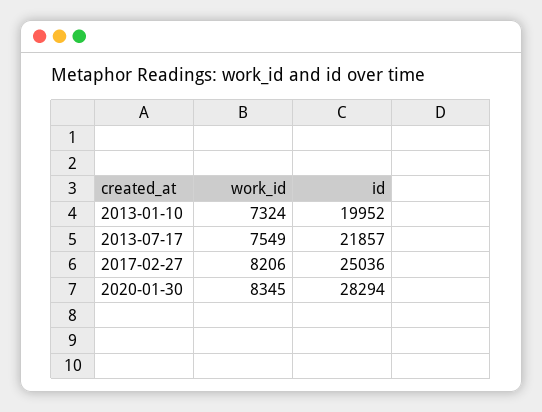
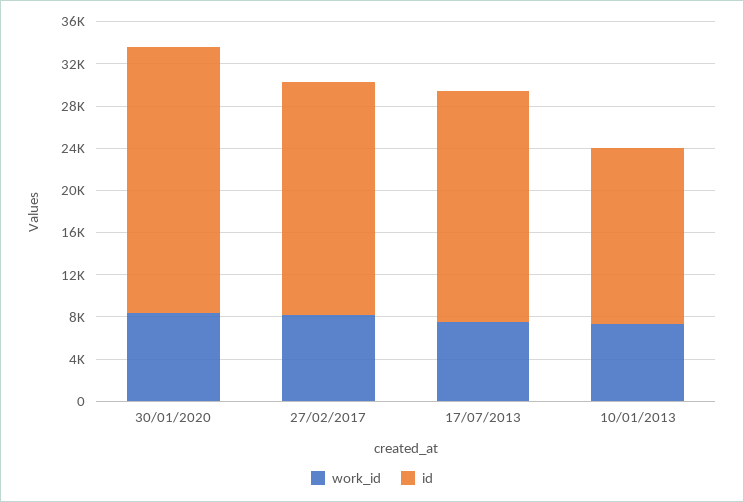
  {
    "work_id": {
      "2013-01-10": 7324,
      "2013-07-17": 7549,
      "2017-02-27": 8206,
      "2020-01-30": 8345
    },
    "id": {
-     "2013-01-10": 19952,
+     "2013-01-10": 17000,
      "2013-07-17": 21857,
-     "2017-02-27": 25036,
+     "2017-02-27": 22000,
-     "2020-01-30": 28294
+     "2020-01-30": 25000
    }
  }

